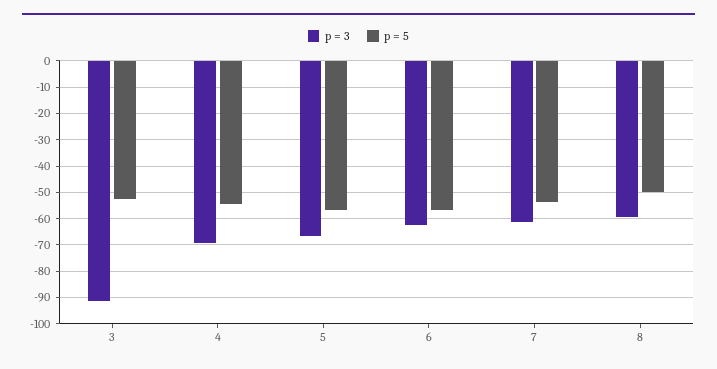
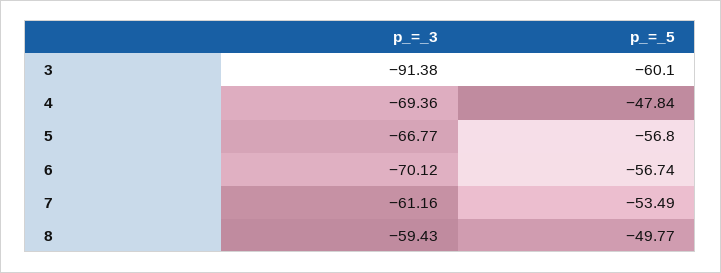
  {
    "p = 3": {
      "3": -91.38,
      "4": -69.36,
      "5": -66.77,
-     "6": -62.5,
+     "6": -70.12,
      "7": -61.16,
      "8": -59.43
    },
    "p = 5": {
-     "3": -52.5,
+     "3": -60.1,
-     "4": -55,
+     "4": -47.84,
      "5": -56.8,
      "6": -56.74,
      "7": -53.49,
      "8": -49.77
    }
  }

